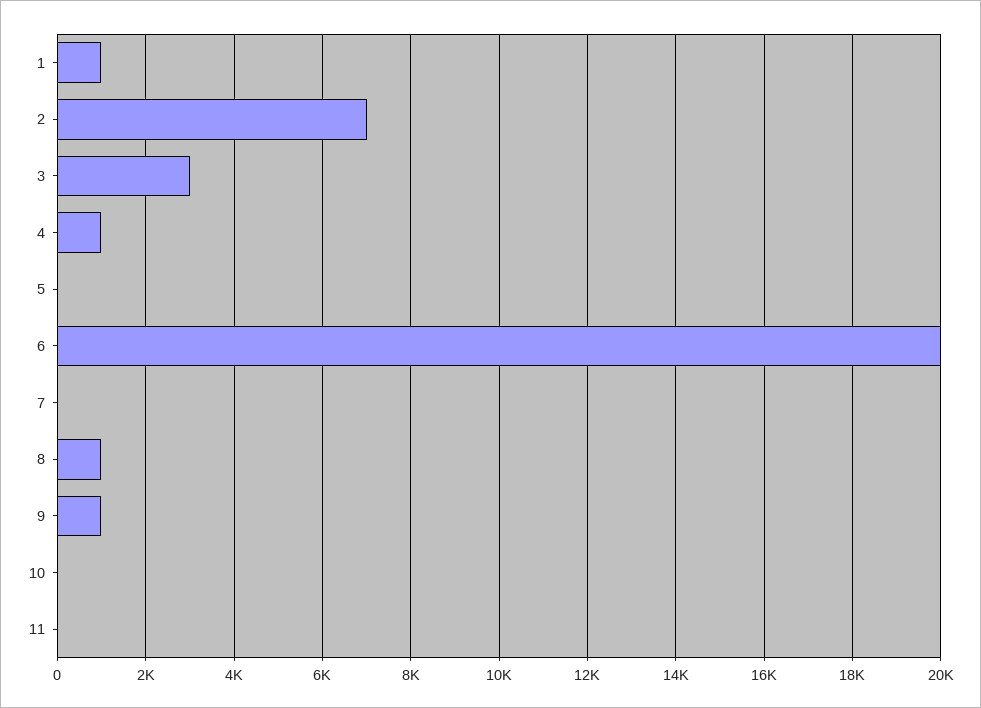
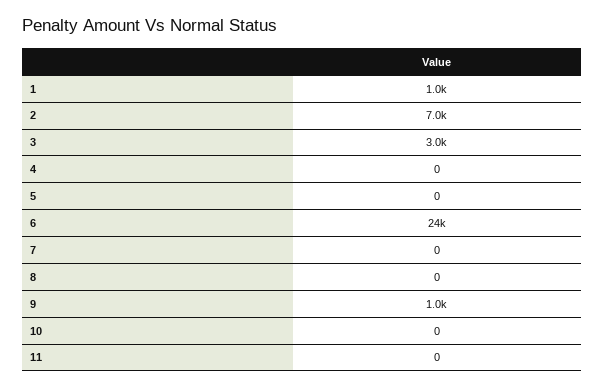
  {
    "1": 1000,
    "2": 7000,
    "3": 3000,
-   "4": 1000,
+   "4": 0,
    "5": 0,
-   "6": 20000,
+   "6": 24000,
    "7": 0,
-   "8": 1000,
+   "8": 0,
    "9": 1000,
    "10": 0,
    "11": 0
  }

